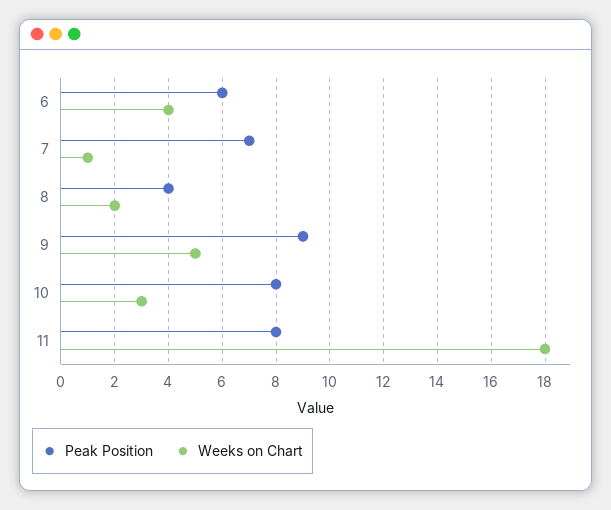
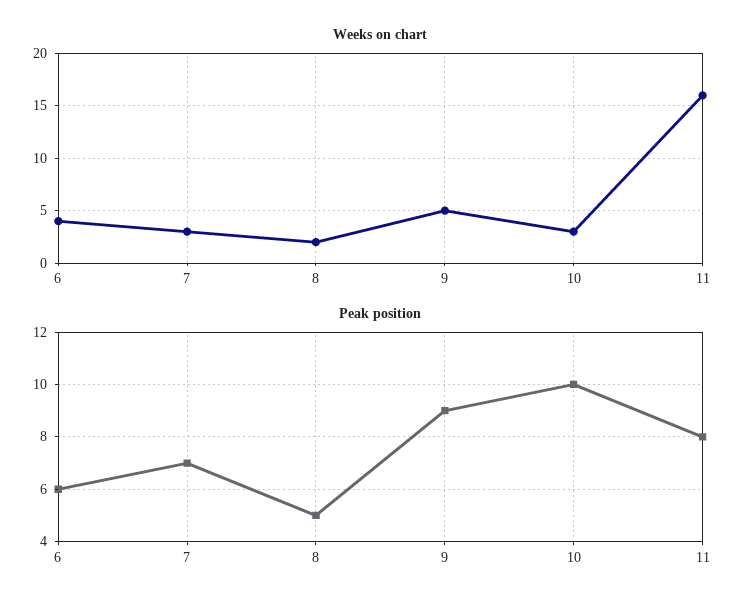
  {
    "Peak Position": {
      "6": 6,
      "7": 7,
-     "8": 4,
+     "8": 5,
      "9": 9,
-     "10": 8,
+     "10": 10,
      "11": 8
    },
    "Weeks on Chart": {
      "6": 4,
-     "7": 1,
+     "7": 3,
      "8": 2,
      "9": 5,
      "10": 3,
-     "11": 18
+     "11": 16
    }
  }

